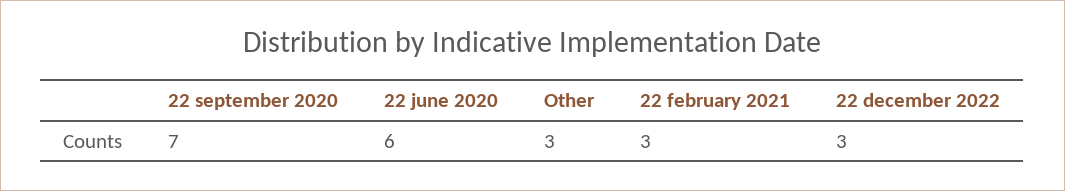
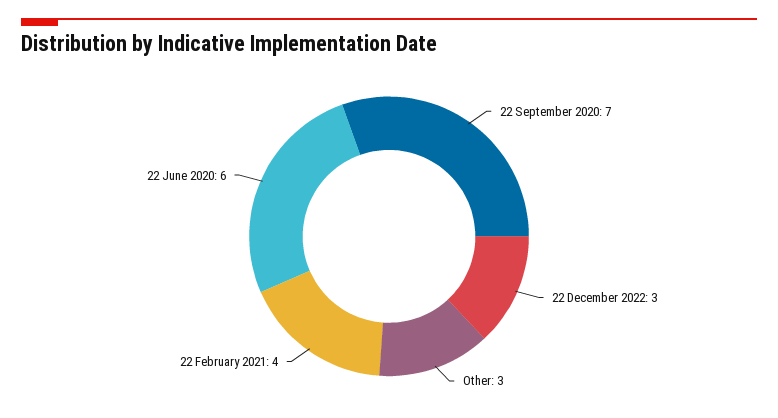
  {
    "22 september 2020": 7,
    "22 june 2020": 6,
    "Other": 3,
-   "22 february 2021": 3,
+   "22 february 2021": 4,
    "22 december 2022": 3
  }

